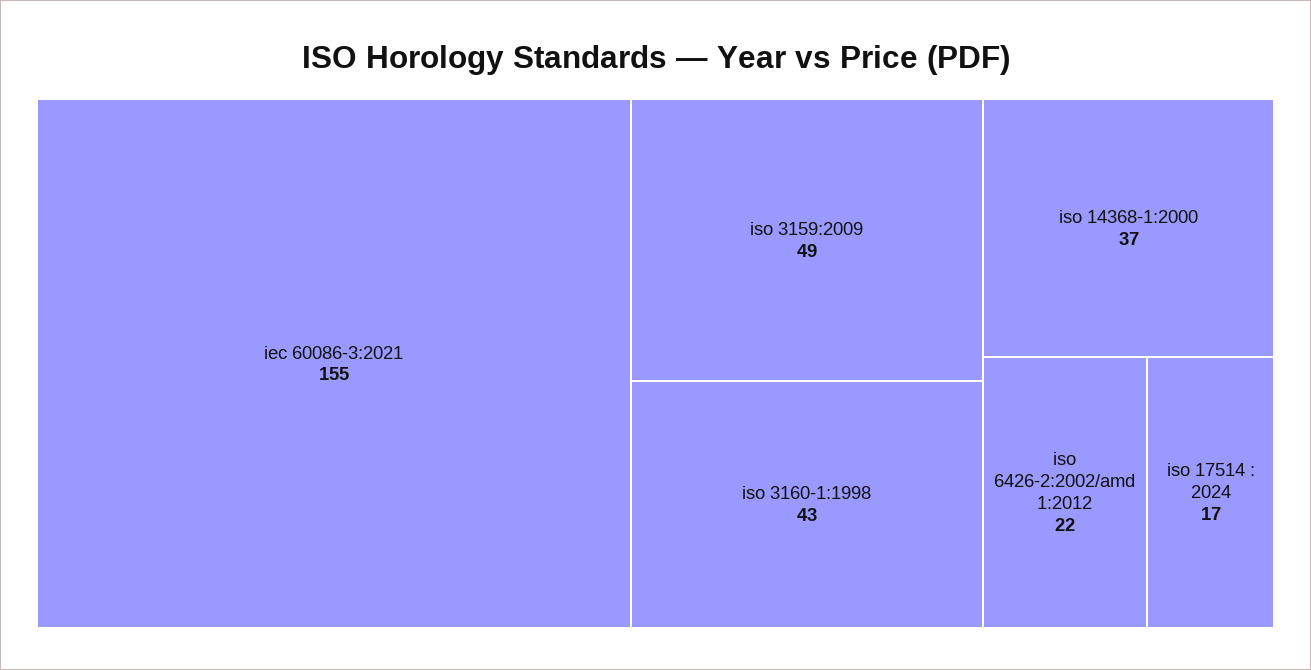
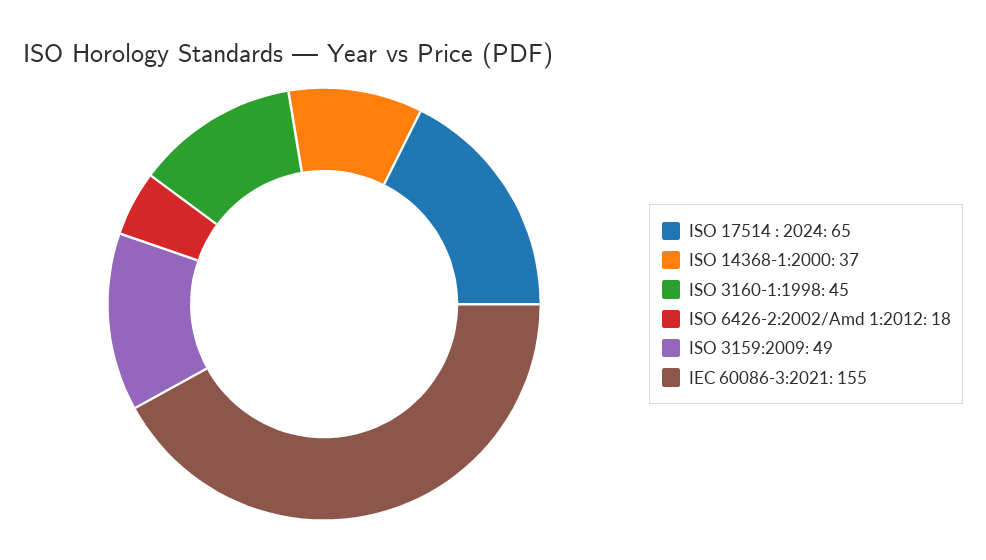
  {
    "iec 60086-3:2021": 155,
    "iso 3159:2009": 49,
-   "iso 3160-1:1998": 43,
+   "iso 3160-1:1998": 45,
    "iso 14368-1:2000": 37,
-   "iso 6426-2:2002/amd 1:2012": 22,
+   "iso 6426-2:2002/amd 1:2012": 18,
-   "iso 17514 : 2024": 17
+   "iso 17514 : 2024": 65
  }

